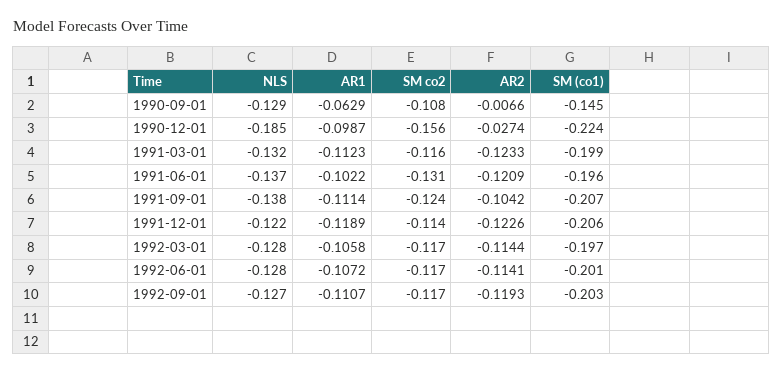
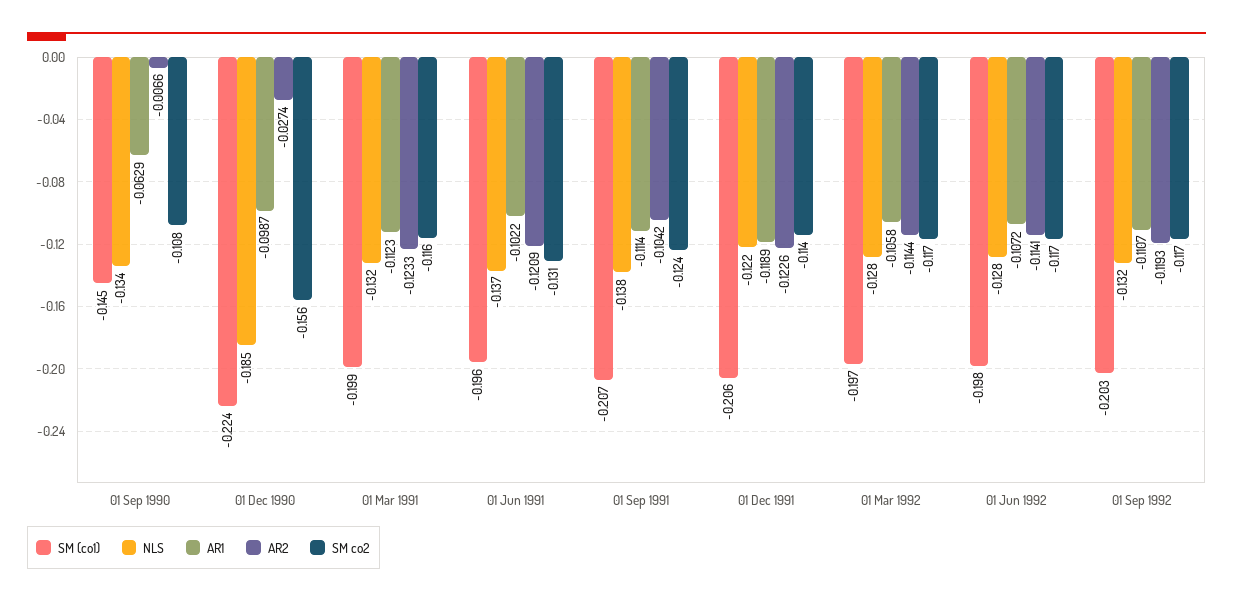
  {
    "NLS": {
-     "1990-09-01": -0.129,
+     "1990-09-01": -0.134,
      "1990-12-01": -0.185,
      "1991-03-01": -0.132,
      "1991-06-01": -0.137,
      "1991-09-01": -0.138,
      "1991-12-01": -0.122,
      "1992-03-01": -0.128,
      "1992-06-01": -0.128,
-     "1992-09-01": -0.127
+     "1992-09-01": -0.132
    },
    "AR1": {
      "1990-09-01": -0.0629,
      "1990-12-01": -0.0987,
      "1991-03-01": -0.1123,
      "1991-06-01": -0.1022,
      "1991-09-01": -0.1114,
      "1991-12-01": -0.1189,
      "1992-03-01": -0.1058,
      "1992-06-01": -0.1072,
      "1992-09-01": -0.1107
    },
    "SM co2": {
      "1990-09-01": -0.108,
      "1990-12-01": -0.156,
      "1991-03-01": -0.116,
      "1991-06-01": -0.131,
      "1991-09-01": -0.124,
      "1991-12-01": -0.114,
      "1992-03-01": -0.117,
      "1992-06-01": -0.117,
      "1992-09-01": -0.117
    },
    "AR2": {
      "1990-09-01": -0.0066,
      "1990-12-01": -0.0274,
      "1991-03-01": -0.1233,
      "1991-06-01": -0.1209,
      "1991-09-01": -0.1042,
      "1991-12-01": -0.1226,
      "1992-03-01": -0.1144,
      "1992-06-01": -0.1141,
      "1992-09-01": -0.1193
    },
    "SM (co1)": {
      "1990-09-01": -0.145,
      "1990-12-01": -0.224,
      "1991-03-01": -0.199,
      "1991-06-01": -0.196,
      "1991-09-01": -0.207,
      "1991-12-01": -0.206,
      "1992-03-01": -0.197,
-     "1992-06-01": -0.201,
+     "1992-06-01": -0.198,
      "1992-09-01": -0.203
    }
  }

